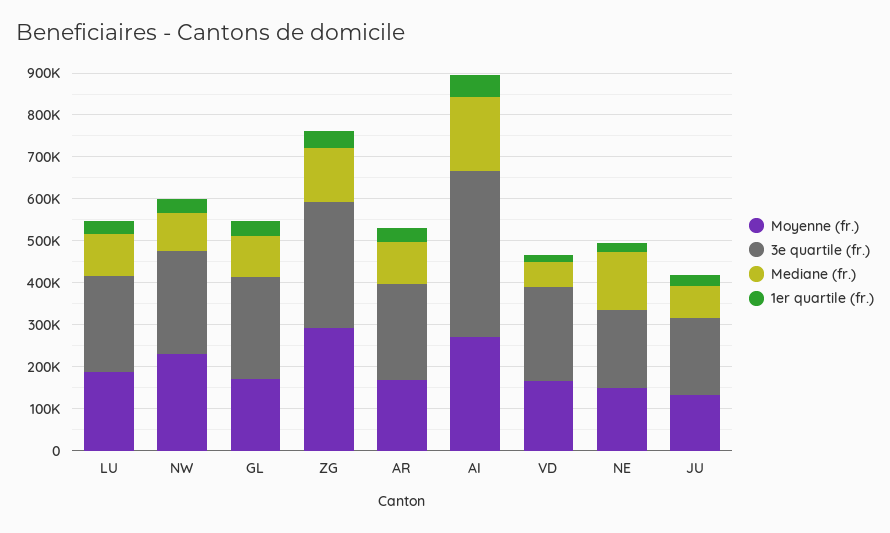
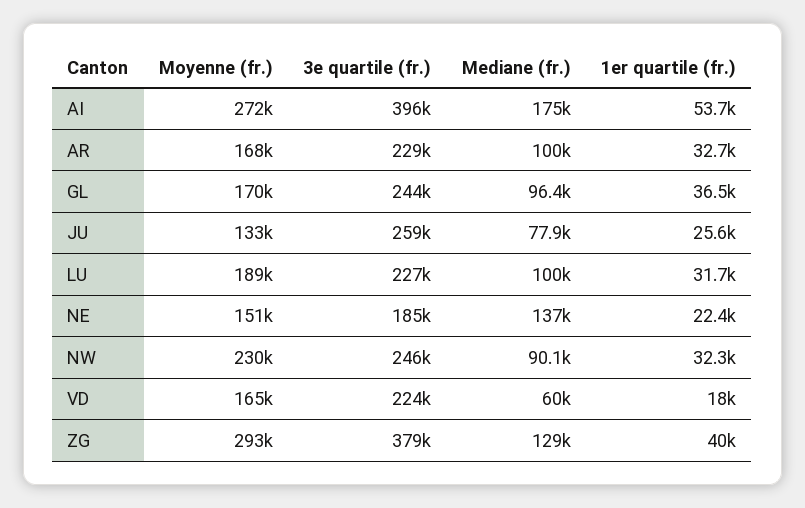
  {
    "Moyenne (fr.)": {
      "LU": 189000,
      "NW": 230000,
      "GL": 170000,
      "ZG": 293000,
      "AR": 168000,
      "AI": 272000,
      "VD": 165000,
      "NE": 151000,
      "JU": 133000
    },
    "3e quartile (fr.)": {
      "LU": 227000,
      "NW": 246000,
      "GL": 244000,
-     "ZG": 300000,
+     "ZG": 379000,
      "AR": 229000,
      "AI": 396000,
      "VD": 224000,
      "NE": 185000,
-     "JU": 180000
+     "JU": 259000
    },
    "Mediane (fr.)": {
      "LU": 100000,
      "NW": 90100,
      "GL": 96400,
      "ZG": 129000,
      "AR": 100000,
      "AI": 175000,
      "VD": 60000,
      "NE": 137000,
      "JU": 77900
    },
    "1er quartile (fr.)": {
      "LU": 31700,
      "NW": 32300,
      "GL": 36500,
      "ZG": 40000,
      "AR": 32700,
      "AI": 53700,
      "VD": 18000,
      "NE": 22400,
      "JU": 25600
    }
  }

